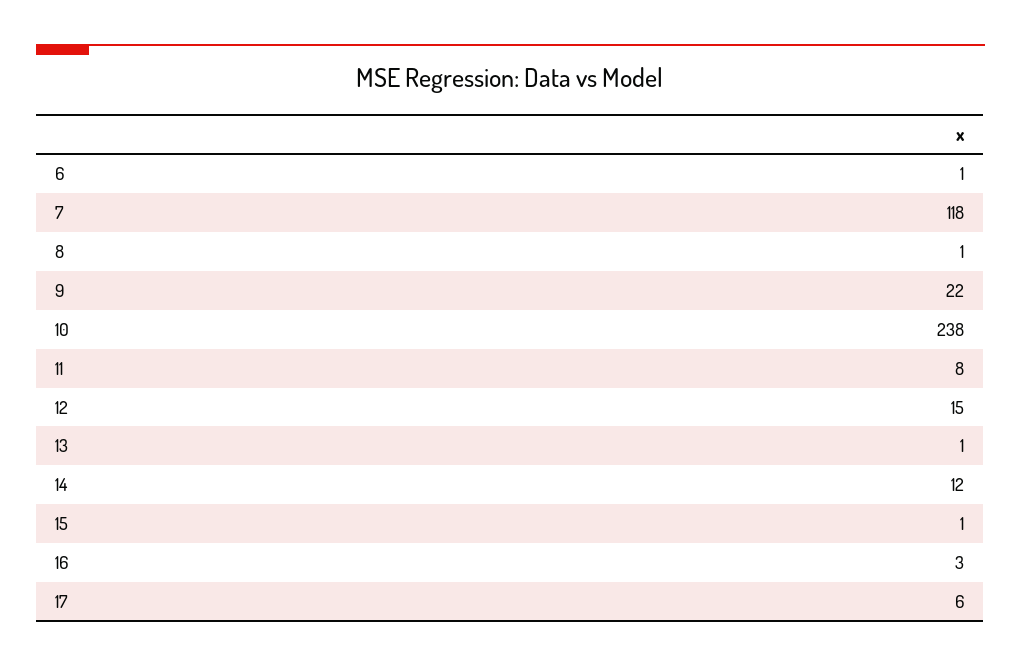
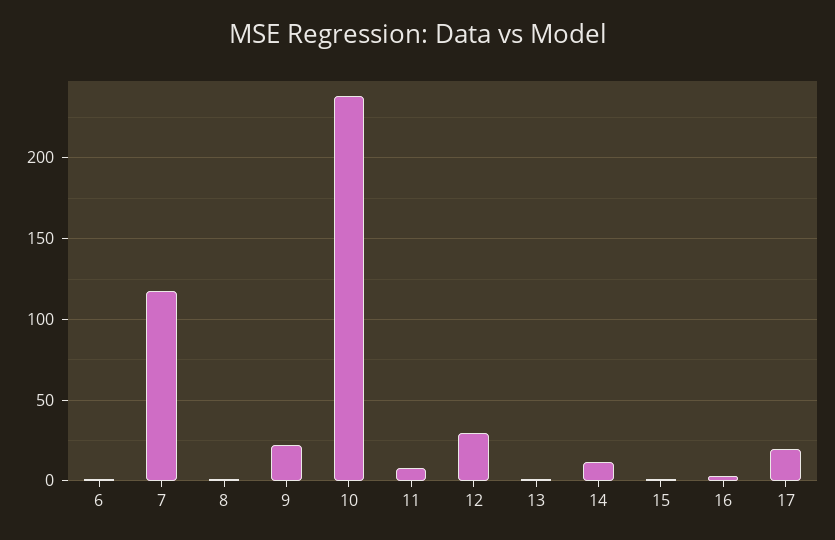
  {
    "6": 1,
    "7": 118,
    "8": 1,
    "9": 22,
    "10": 238,
    "11": 8,
-   "12": 15,
+   "12": 30,
    "13": 1,
    "14": 12,
    "15": 1,
    "16": 3,
-   "17": 6
+   "17": 20
  }

